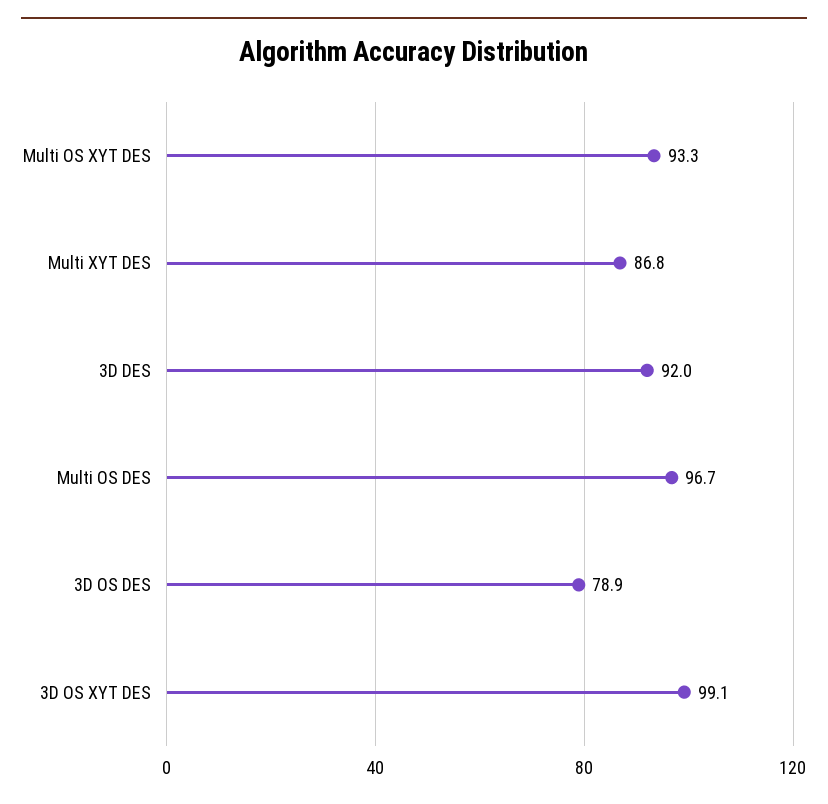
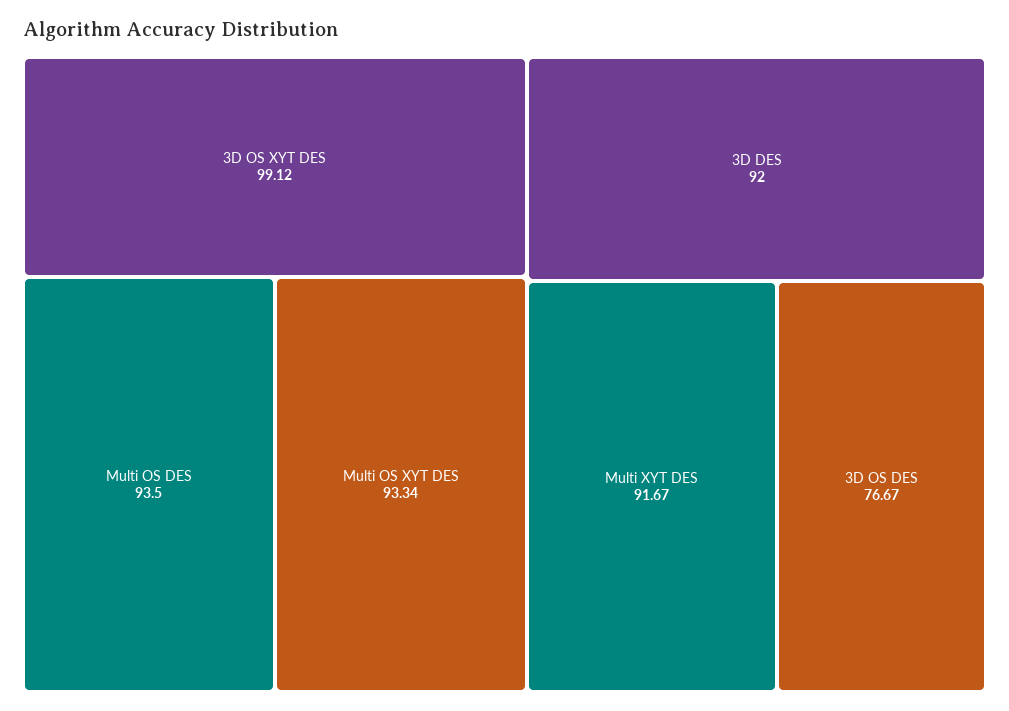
  {
    "Multi OS XYT DES": 93.34,
-   "Multi XYT DES": 86.8,
+   "Multi XYT DES": 91.67,
    "3D DES": 92,
-   "Multi OS DES": 96.7,
+   "Multi OS DES": 93.5,
-   "3D OS DES": 78.9,
+   "3D OS DES": 76.67,
    "3D OS XYT DES": 99.12
  }

